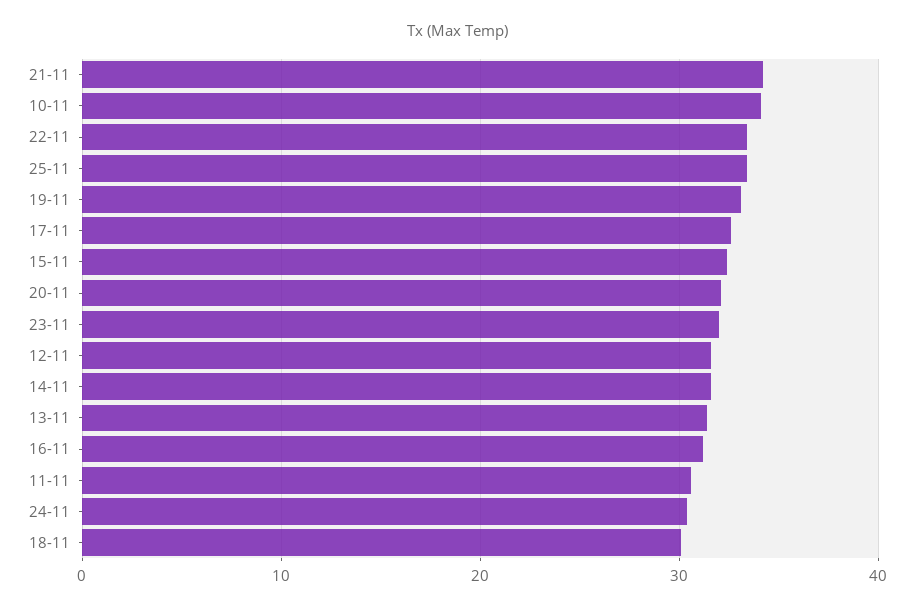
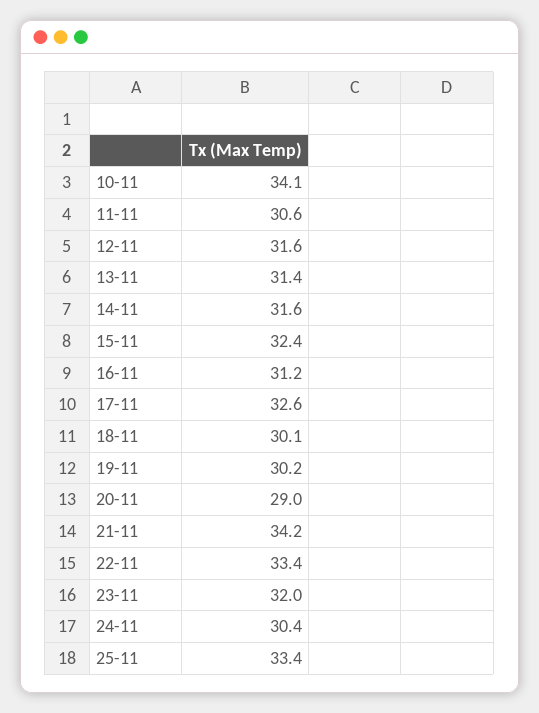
  {
    "21-11": 34.2,
    "10-11": 34.1,
    "22-11": 33.4,
    "25-11": 33.4,
-   "19-11": 33,
+   "19-11": 30.2,
    "17-11": 32.6,
    "15-11": 32.4,
-   "20-11": 32,
+   "20-11": 29,
    "23-11": 32,
    "12-11": 31.6,
    "14-11": 31.6,
    "13-11": 31.4,
    "16-11": 31.2,
    "11-11": 30.6,
    "24-11": 30.4,
    "18-11": 30.1
  }

